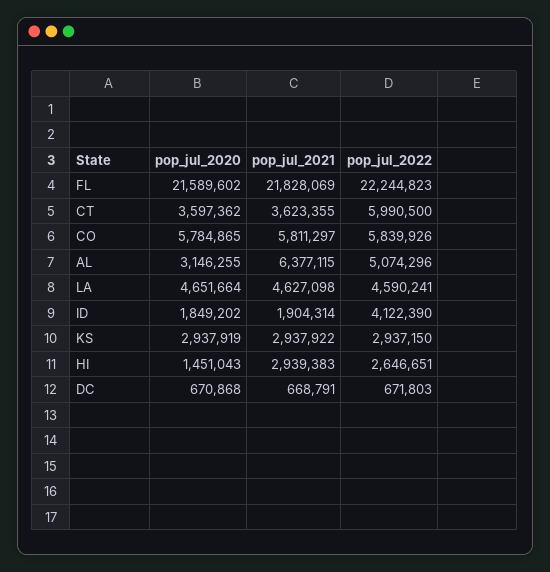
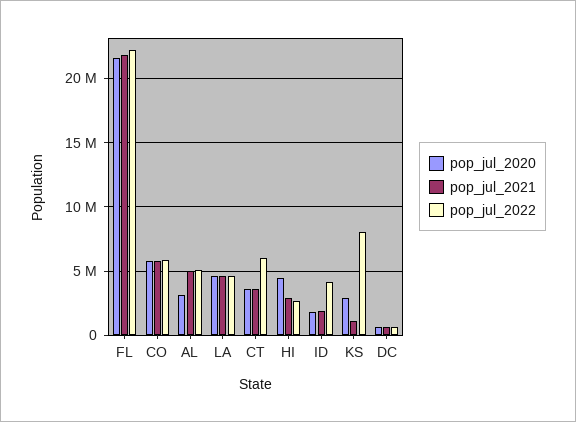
  {
    "pop_jul_2020": {
      "FL": 21589602,
      "CT": 3597362,
      "CO": 5784865,
      "AL": 3146255,
      "LA": 4651664,
      "ID": 1849202,
      "KS": 2937919,
-     "HI": 1451043,
+     "HI": 4500000,
      "DC": 670868
    },
    "pop_jul_2021": {
      "FL": 21828069,
      "CT": 3623355,
      "CO": 5811297,
-     "AL": 6377115,
+     "AL": 5000000,
      "LA": 4627098,
      "ID": 1904314,
-     "KS": 2937922,
+     "KS": 1000000,
      "HI": 2939383,
      "DC": 668791
    },
    "pop_jul_2022": {
      "FL": 22244823,
      "CT": 5990500,
      "CO": 5839926,
      "AL": 5074296,
      "LA": 4590241,
      "ID": 4122390,
-     "KS": 2937150,
+     "KS": 8000000,
      "HI": 2646651,
      "DC": 671803
    }
  }

